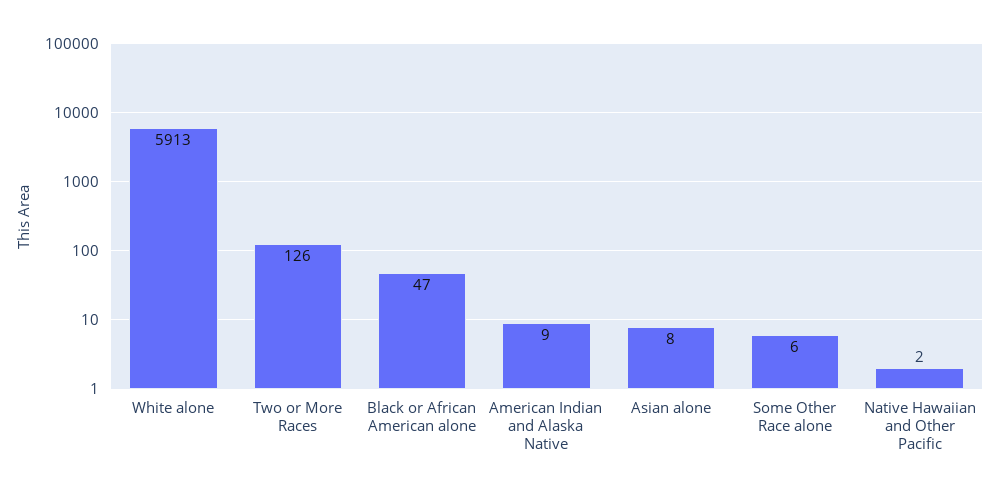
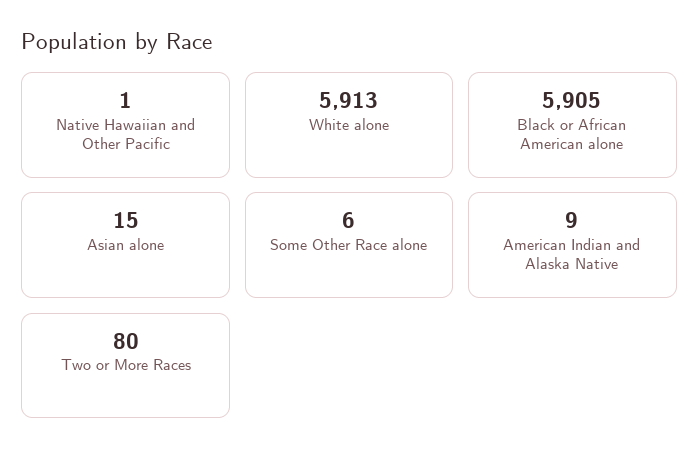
  {
    "White alone": 5913,
-   "Two or More Races": 126,
+   "Two or More Races": 80,
-   "Black or African American alone": 47,
+   "Black or African American alone": 5905,
    "American Indian and Alaska Native": 9,
-   "Asian alone": 8,
+   "Asian alone": 15,
    "Some Other Race alone": 6,
-   "Native Hawaiian and Other Pacific": 2
+   "Native Hawaiian and Other Pacific": 1
  }

